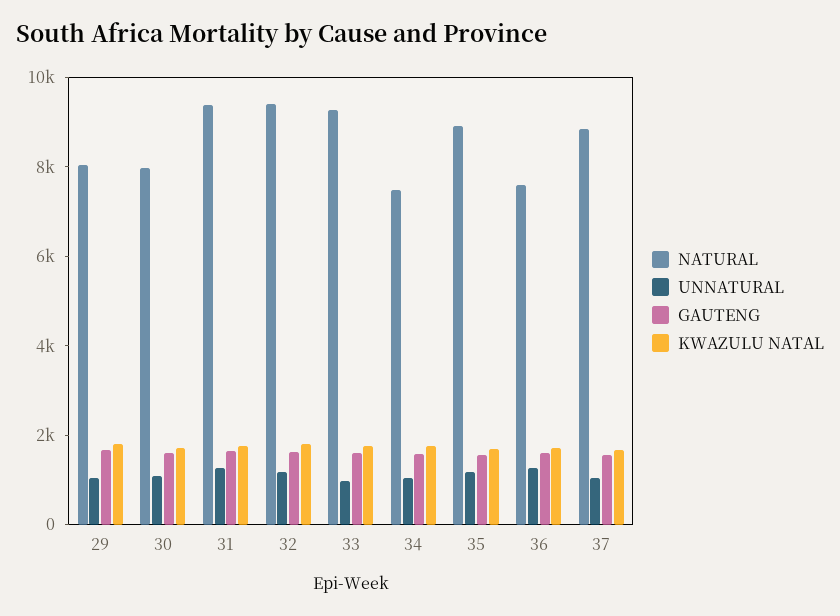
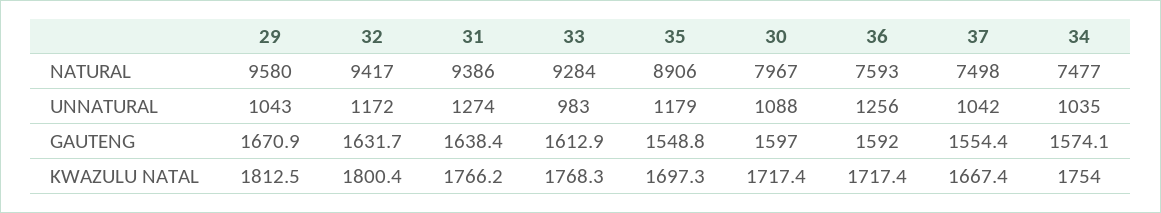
  {
    "NATURAL": {
-     "29": 8000,
+     "29": 9580,
      "30": 7967,
      "31": 9386,
      "32": 9417,
      "33": 9284,
      "34": 7477,
      "35": 8906,
      "36": 7593,
-     "37": 9000
+     "37": 7498
    },
    "UNNATURAL": {
      "29": 1043,
      "30": 1088,
      "31": 1274,
      "32": 1172,
      "33": 983,
      "34": 1035,
      "35": 1179,
      "36": 1256,
      "37": 1042
    },
    "GAUTENG": {
      "29": 1670.9,
      "30": 1597,
      "31": 1638.4,
      "32": 1631.7,
      "33": 1612.9,
      "34": 1574.1,
      "35": 1548.8,
      "36": 1592,
      "37": 1554.4
    },
    "KWAZULU NATAL": {
      "29": 1812.5,
      "30": 1717.4,
      "31": 1766.2,
      "32": 1800.4,
      "33": 1768.3,
      "34": 1754,
      "35": 1697.3,
      "36": 1717.4,
      "37": 1667.4
    }
  }

